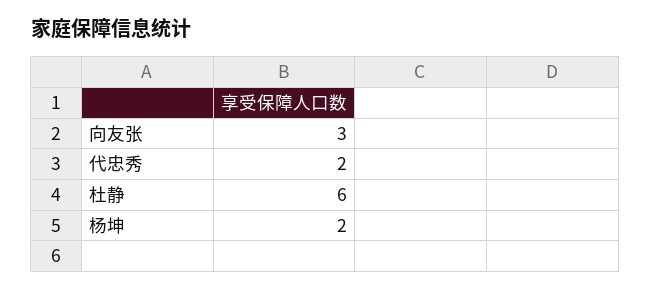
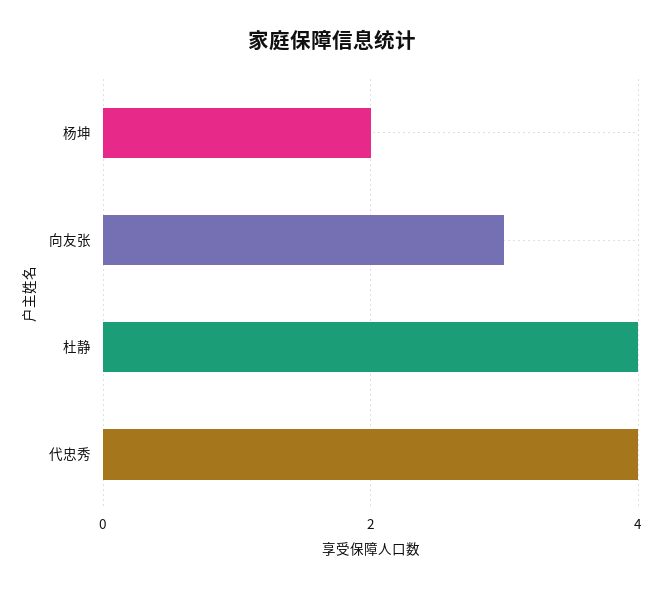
  {
    "向友张": 3,
-   "代忠秀": 2,
+   "代忠秀": 4,
-   "杜静": 6,
+   "杜静": 4,
    "杨坤": 2
  }

